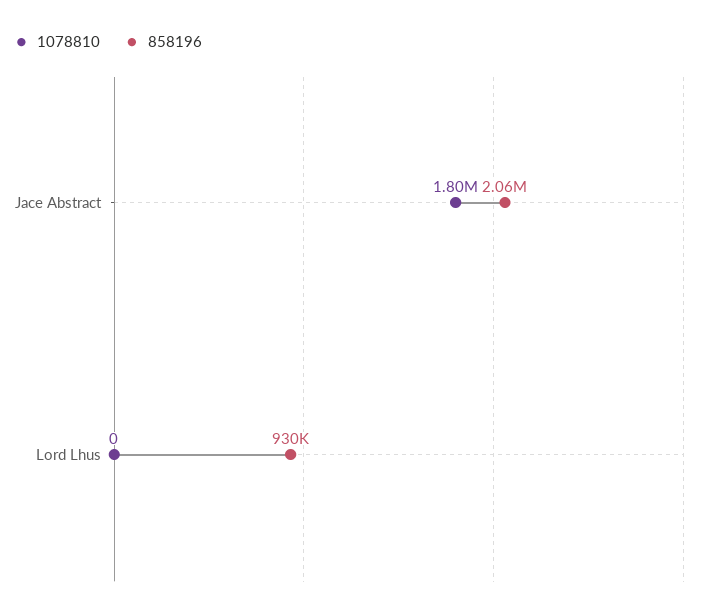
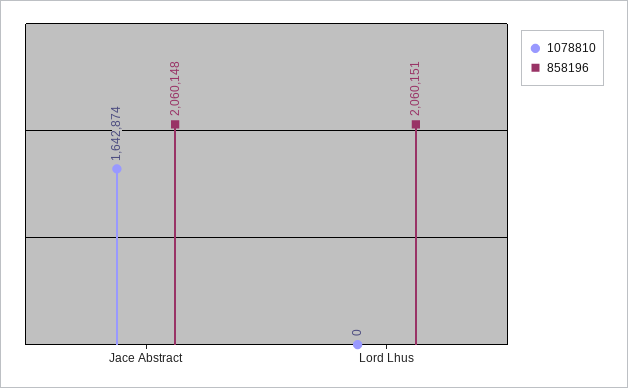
  {
    "1078810": {
-     "Jace Abstract": 1800000,
+     "Jace Abstract": 1642874,
      "Lord Lhus": 0
    },
    "858196": {
      "Jace Abstract": 2060148,
-     "Lord Lhus": 930000
+     "Lord Lhus": 2060151
    }
  }

